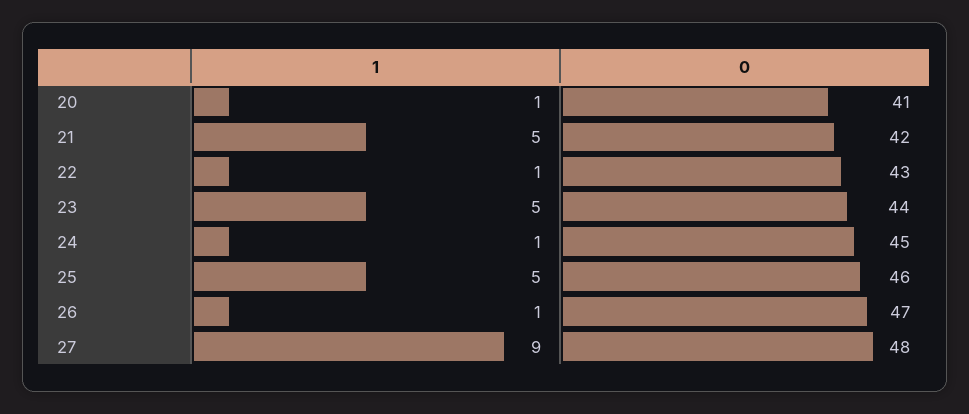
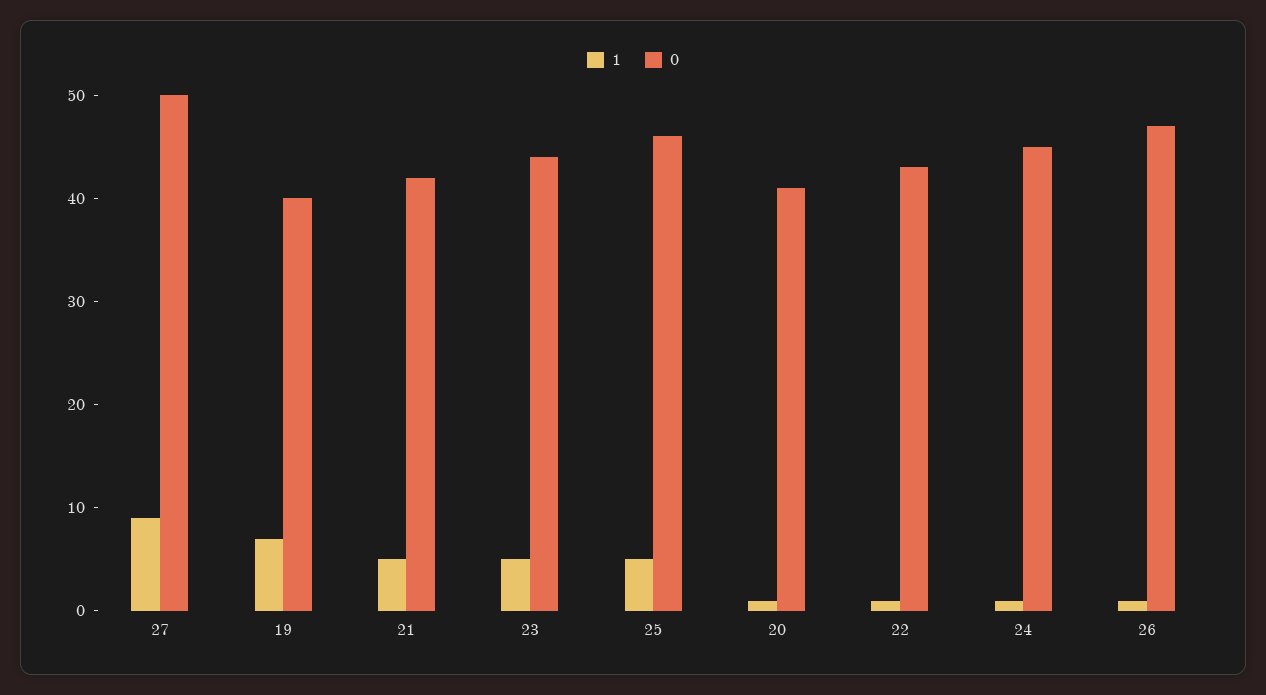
  {
    "1": {
      "20": 1,
      "21": 5,
      "22": 1,
      "23": 5,
      "24": 1,
      "25": 5,
      "26": 1,
-     "27": 9
+     "27": 9,
+     "19": 7
    },
    "0": {
      "20": 41,
      "21": 42,
      "22": 43,
      "23": 44,
      "24": 45,
      "25": 46,
      "26": 47,
-     "27": 48
+     "27": 50,
+     "19": 40
    }
  }

